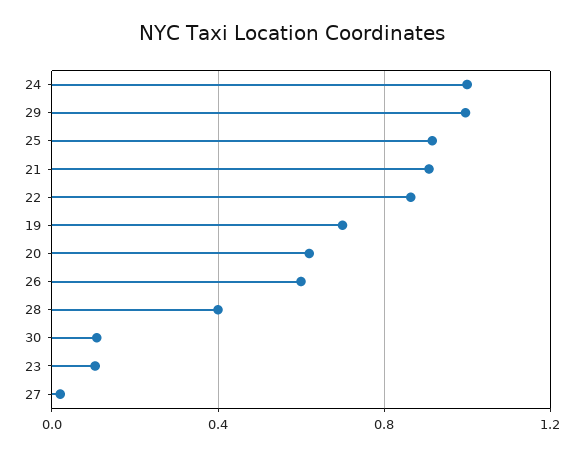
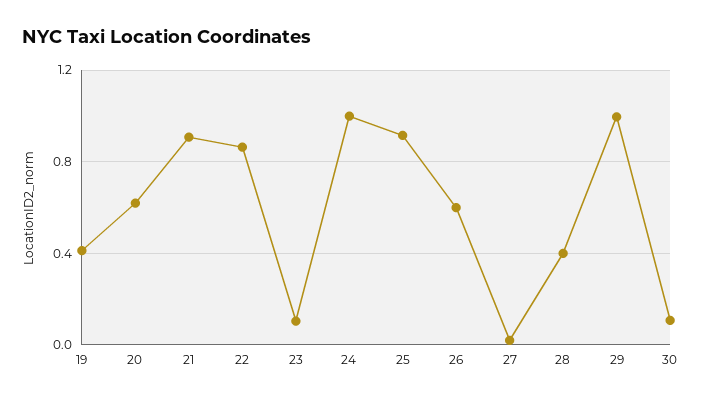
  {
    "24": 1,
    "29": 1,
    "25": 0.9,
    "21": 0.9,
    "22": 0.85,
-   "19": 0.7,
+   "19": 0.4,
    "20": 0.6,
    "26": 0.6,
    "28": 0.4,
    "30": 0.1,
    "23": 0.1,
    "27": 0
  }

